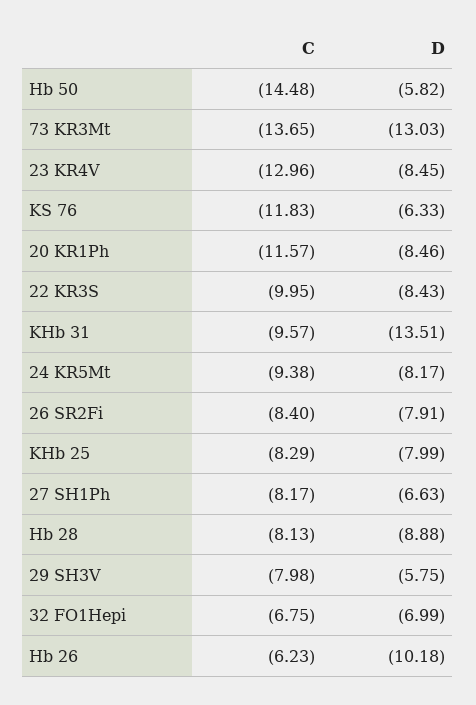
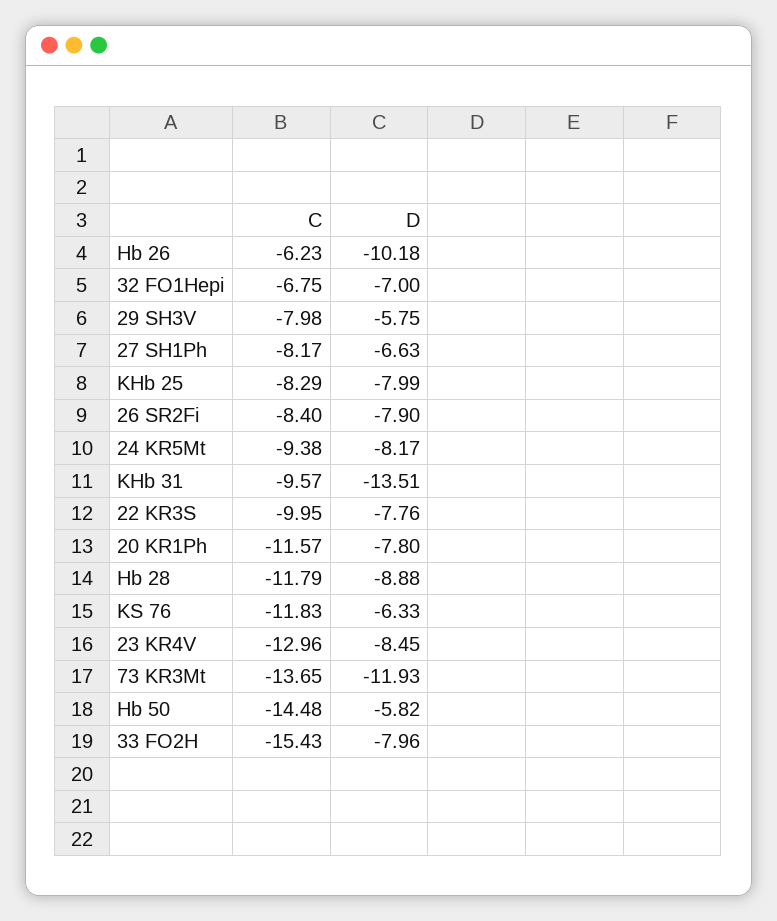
  {
    "C": {
      "Hb 50": -14.48,
      "73 KR3Mt": -13.65,
      "23 KR4V": -12.96,
      "KS 76": -11.83,
      "20 KR1Ph": -11.57,
      "22 KR3S": -9.95,
      "KHb 31": -9.57,
      "24 KR5Mt": -9.38,
      "26 SR2Fi": -8.4,
      "KHb 25": -8.29,
      "27 SH1Ph": -8.17,
-     "Hb 28": -8.13,
+     "Hb 28": -11.79,
      "29 SH3V": -7.98,
      "32 FO1Hepi": -6.75,
-     "Hb 26": -6.23
+     "Hb 26": -6.23,
+     "33 FO2H": -15.43
    },
    "D": {
      "Hb 50": -5.82,
-     "73 KR3Mt": -13.03,
+     "73 KR3Mt": -11.93,
      "23 KR4V": -8.45,
      "KS 76": -6.33,
-     "20 KR1Ph": -8.46,
+     "20 KR1Ph": -7.8,
-     "22 KR3S": -8.43,
+     "22 KR3S": -7.76,
      "KHb 31": -13.51,
      "24 KR5Mt": -8.17,
-     "26 SR2Fi": -7.91,
+     "26 SR2Fi": -7.9,
      "KHb 25": -7.99,
      "27 SH1Ph": -6.63,
      "Hb 28": -8.88,
      "29 SH3V": -5.75,
-     "32 FO1Hepi": -6.99,
+     "32 FO1Hepi": -7,
-     "Hb 26": -10.18
+     "Hb 26": -10.18,
+     "33 FO2H": -7.96
    }
  }

